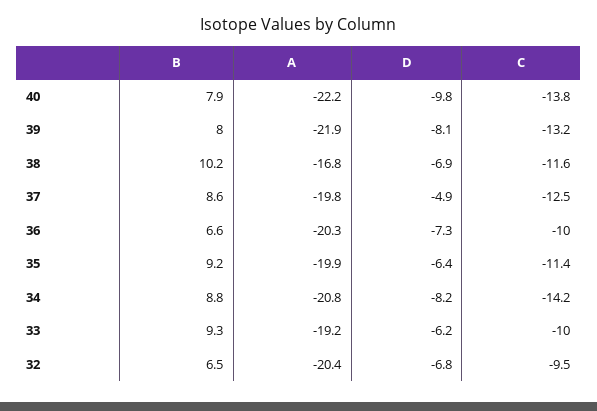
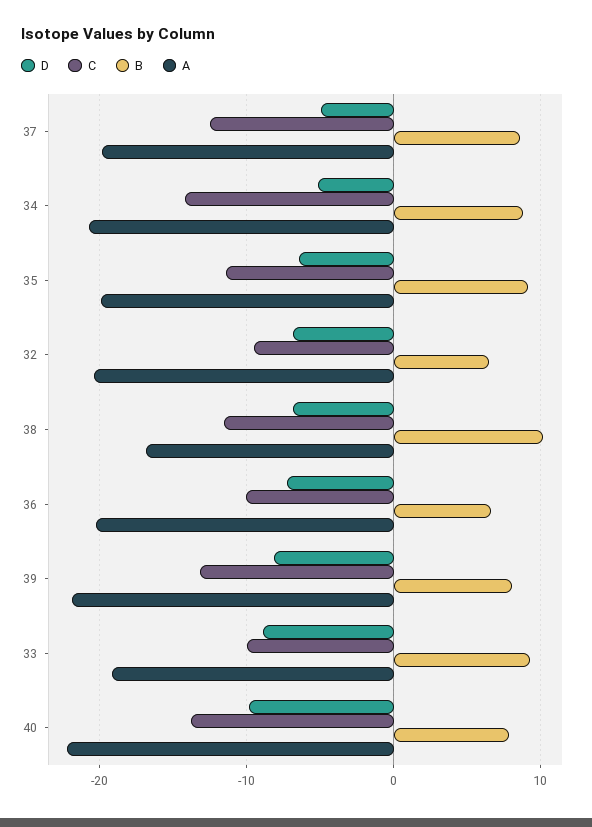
  {
    "B": {
      "40": 7.9,
      "39": 8,
      "38": 10.2,
      "37": 8.6,
      "36": 6.6,
      "35": 9.2,
      "34": 8.8,
      "33": 9.3,
      "32": 6.5
    },
    "A": {
      "40": -22.2,
      "39": -21.9,
      "38": -16.8,
      "37": -19.8,
      "36": -20.3,
      "35": -19.9,
      "34": -20.8,
      "33": -19.2,
      "32": -20.4
    },
    "D": {
      "40": -9.8,
      "39": -8.1,
      "38": -6.9,
      "37": -4.9,
      "36": -7.3,
      "35": -6.4,
-     "34": -8.2,
+     "34": -5,
-     "33": -6.2,
+     "33": -9,
      "32": -6.8
    },
    "C": {
      "40": -13.8,
      "39": -13.2,
      "38": -11.6,
      "37": -12.5,
      "36": -10,
      "35": -11.4,
      "34": -14.2,
      "33": -10,
      "32": -9.5
    }
  }

